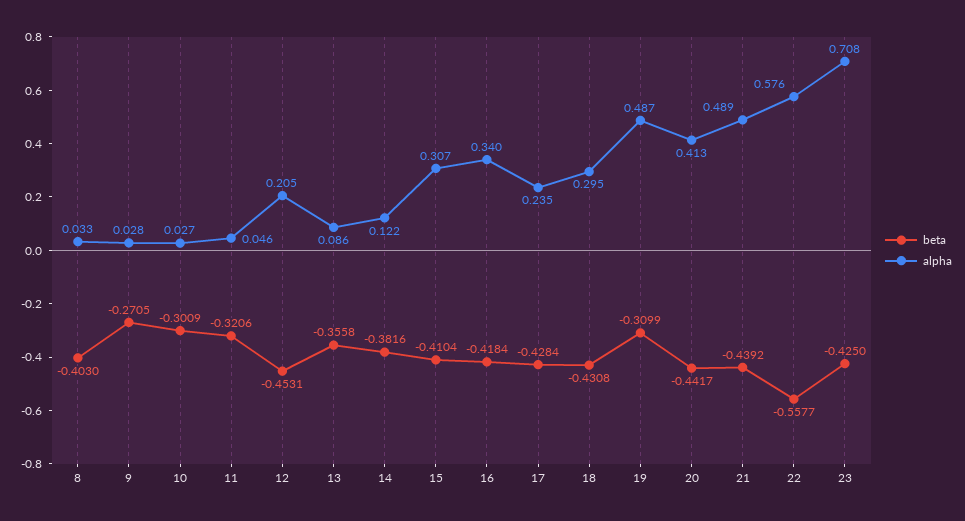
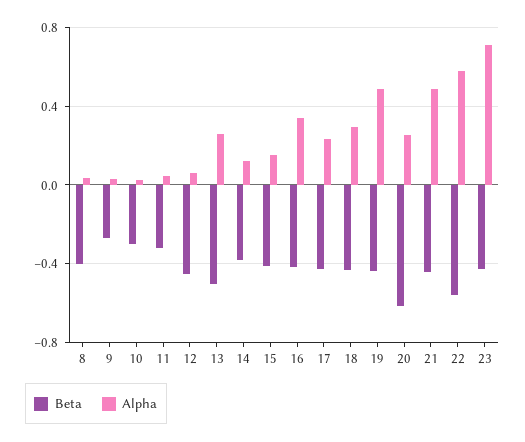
  {
    "beta": {
      "8": -0.403,
      "9": -0.2705,
      "10": -0.3009,
      "11": -0.3206,
      "12": -0.4531,
-     "13": -0.3558,
+     "13": -0.5,
      "14": -0.3816,
      "15": -0.4104,
      "16": -0.4184,
      "17": -0.4284,
      "18": -0.4308,
-     "19": -0.3099,
+     "19": -0.45,
-     "20": -0.4417,
+     "20": -0.6,
      "21": -0.4392,
      "22": -0.5577,
      "23": -0.425
    },
    "alpha": {
      "8": 0.033,
      "9": 0.028,
      "10": 0.027,
      "11": 0.046,
-     "12": 0.205,
+     "12": 0.05,
-     "13": 0.086,
+     "13": 0.25,
      "14": 0.122,
-     "15": 0.307,
+     "15": 0.15,
      "16": 0.34,
      "17": 0.235,
      "18": 0.295,
      "19": 0.487,
-     "20": 0.413,
+     "20": 0.25,
      "21": 0.489,
      "22": 0.576,
      "23": 0.708
    }
  }

